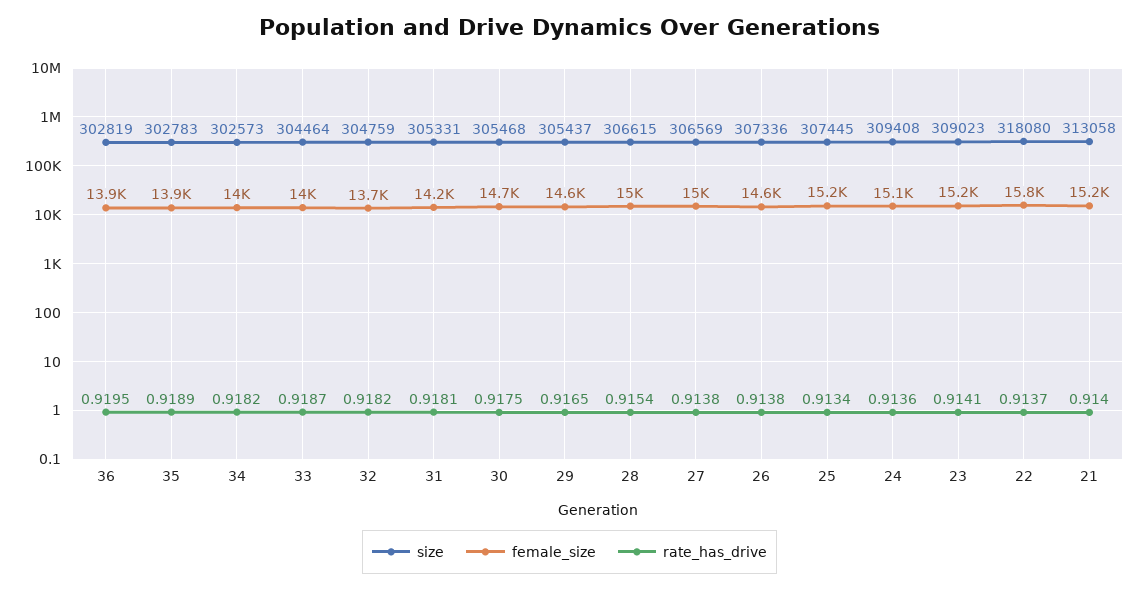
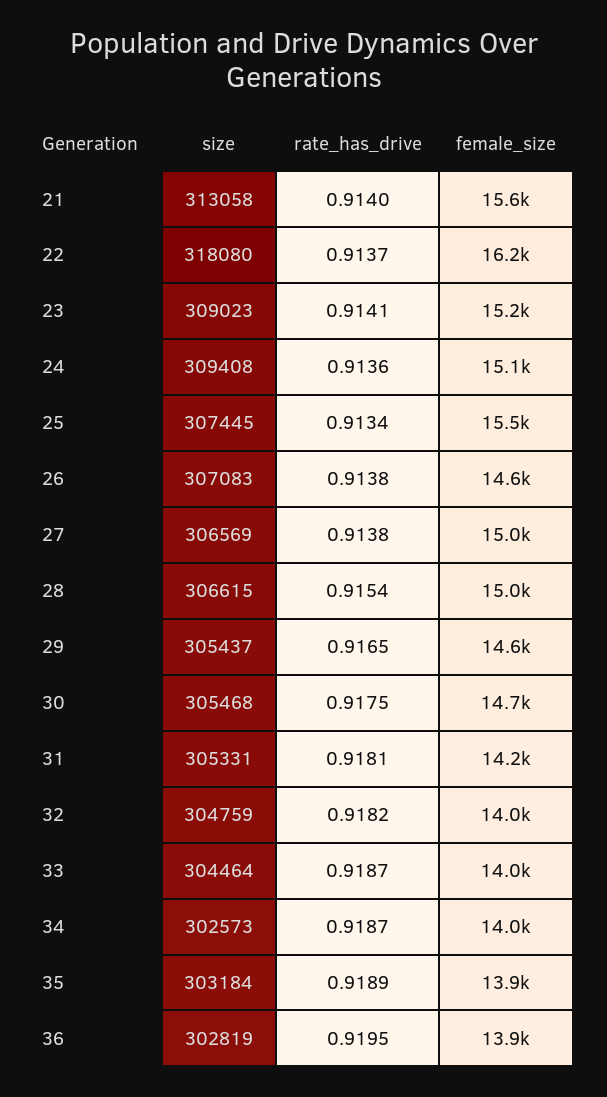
  {
    "size": {
      "36": 302819,
-     "35": 302783,
+     "35": 303184,
      "34": 302573,
      "33": 304464,
      "32": 304759,
      "31": 305331,
      "30": 305468,
      "29": 305437,
      "28": 306615,
      "27": 306569,
-     "26": 307336,
+     "26": 307083,
      "25": 307445,
      "24": 309408,
      "23": 309023,
      "22": 318080,
      "21": 313058
    },
    "female_size": {
      "36": 13900,
      "35": 13900,
      "34": 14000,
      "33": 14000,
-     "32": 13700,
+     "32": 14000,
      "31": 14200,
      "30": 14700,
      "29": 14600,
      "28": 15000,
      "27": 15000,
      "26": 14600,
-     "25": 15200,
+     "25": 15500,
      "24": 15100,
      "23": 15200,
-     "22": 15800,
+     "22": 16200,
-     "21": 15200
+     "21": 15600
    },
    "rate_has_drive": {
      "36": 0.9195,
      "35": 0.9189,
-     "34": 0.9182,
+     "34": 0.9187,
      "33": 0.9187,
      "32": 0.9182,
      "31": 0.9181,
      "30": 0.9175,
      "29": 0.9165,
      "28": 0.9154,
      "27": 0.9138,
      "26": 0.9138,
      "25": 0.9134,
      "24": 0.9136,
      "23": 0.9141,
      "22": 0.9137,
      "21": 0.914
    }
  }

